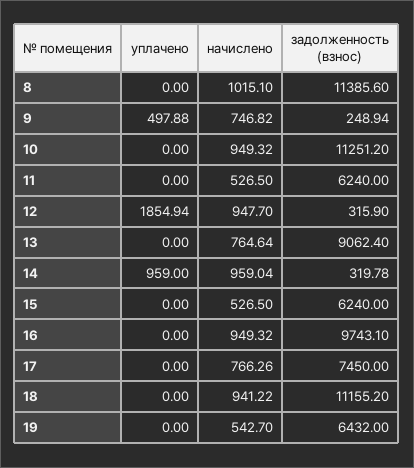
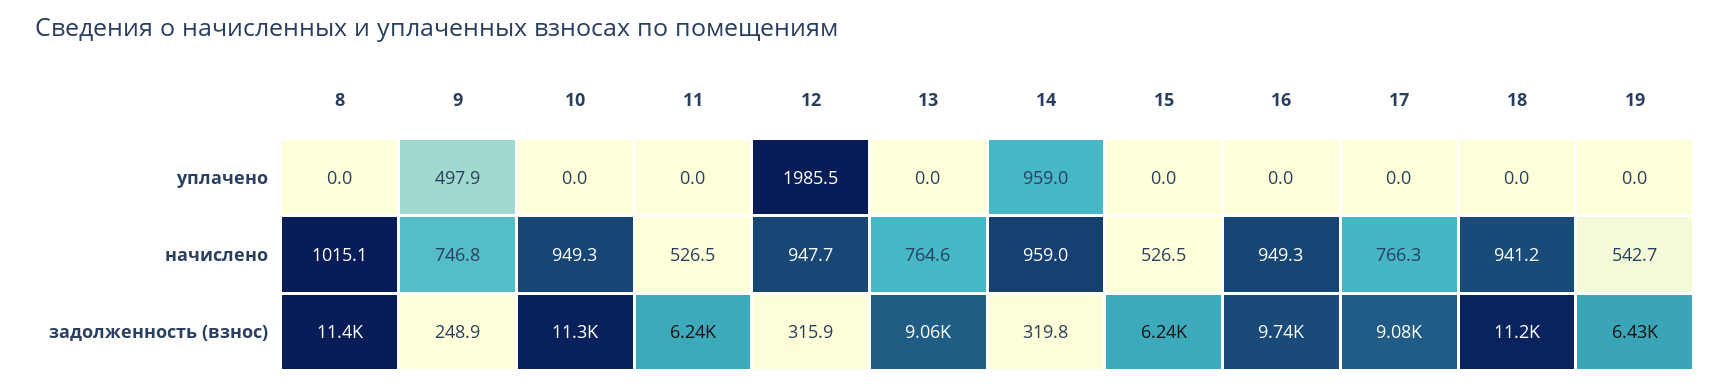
  {
    "уплачено": {
      "8": 0,
      "9": 497.88,
      "10": 0,
      "11": 0,
-     "12": 1854.94,
+     "12": 1985.5,
      "13": 0,
      "14": 959,
      "15": 0,
      "16": 0,
      "17": 0,
      "18": 0,
      "19": 0
    },
    "начислено": {
      "8": 1015.1,
      "9": 746.82,
      "10": 949.32,
      "11": 526.5,
      "12": 947.7,
      "13": 764.64,
      "14": 959.04,
      "15": 526.5,
      "16": 949.32,
      "17": 766.26,
      "18": 941.22,
      "19": 542.7
    },
    "задолженность (взнос)": {
      "8": 11385.6,
      "9": 248.94,
      "10": 11251.2,
      "11": 6240,
      "12": 315.9,
      "13": 9062.4,
      "14": 319.78,
      "15": 6240,
      "16": 9743.1,
-     "17": 7450,
+     "17": 9080,
      "18": 11155.2,
      "19": 6432
    }
  }

